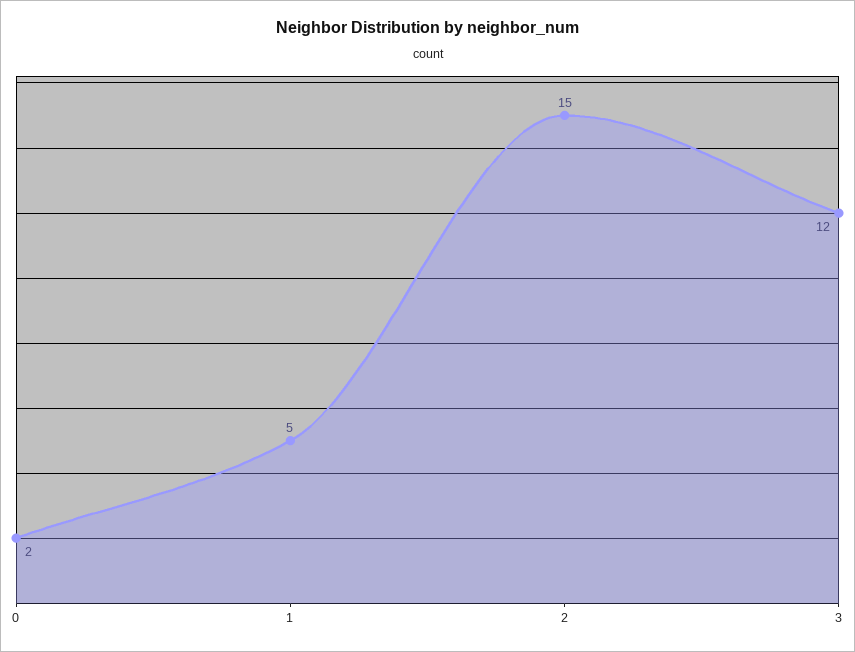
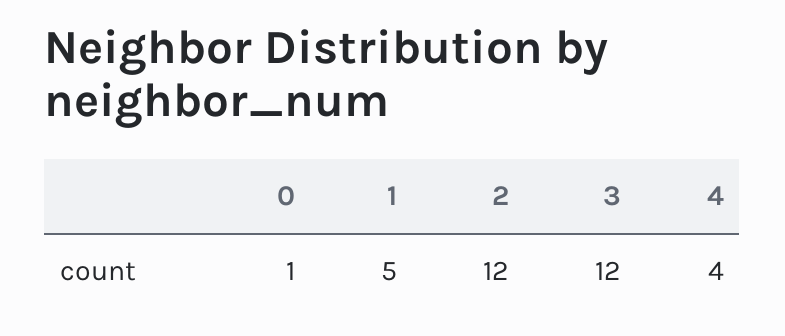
  {
-   "0": 2,
+   "0": 1,
    "1": 5,
-   "2": 15,
+   "2": 12,
-   "3": 12
+   "3": 12,
+   "4": 4
  }

